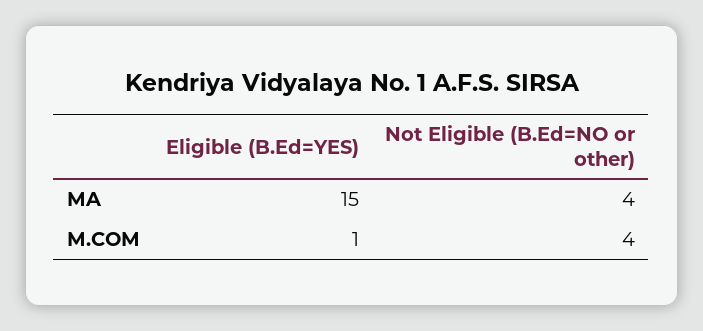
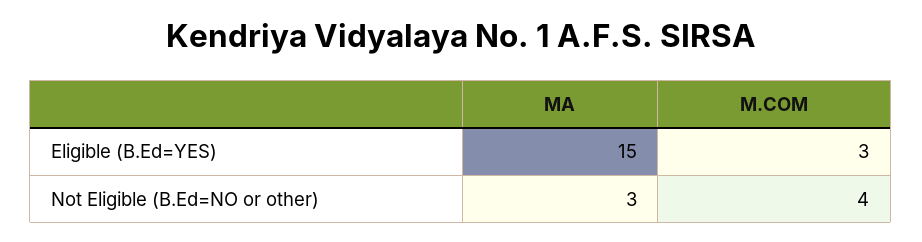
  {
    "Eligible (B.Ed=YES)": {
      "MA": 15,
-     "M.COM": 1
+     "M.COM": 3
    },
    "Not Eligible (B.Ed=NO or other)": {
-     "MA": 4,
+     "MA": 3,
      "M.COM": 4
    }
  }

